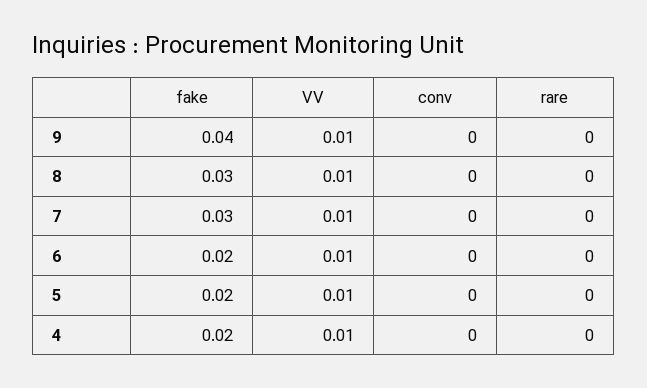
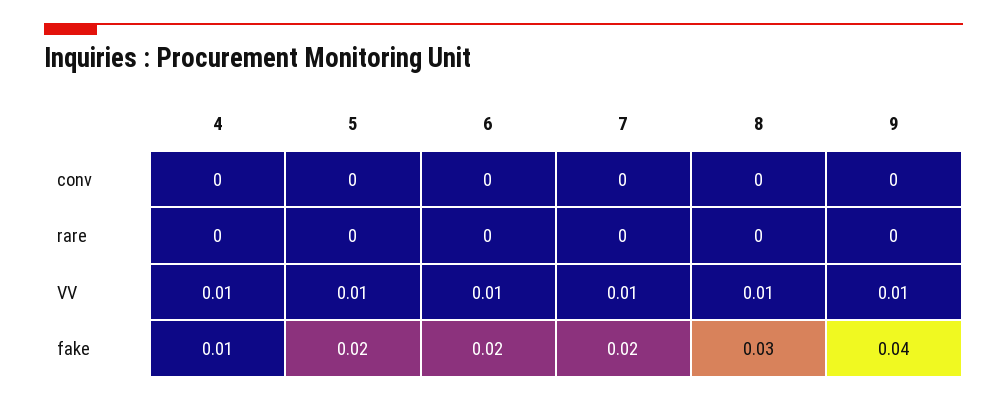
  {
    "fake": {
      "9": 0.04,
      "8": 0.03,
-     "7": 0.03,
+     "7": 0.02,
      "6": 0.02,
      "5": 0.02,
-     "4": 0.02
+     "4": 0.01
    },
    "VV": {
      "9": 0.01,
      "8": 0.01,
      "7": 0.01,
      "6": 0.01,
      "5": 0.01,
      "4": 0.01
    },
    "conv": {
      "9": 0,
      "8": 0,
      "7": 0,
      "6": 0,
      "5": 0,
      "4": 0
    },
    "rare": {
      "9": 0,
      "8": 0,
      "7": 0,
      "6": 0,
      "5": 0,
      "4": 0
    }
  }

